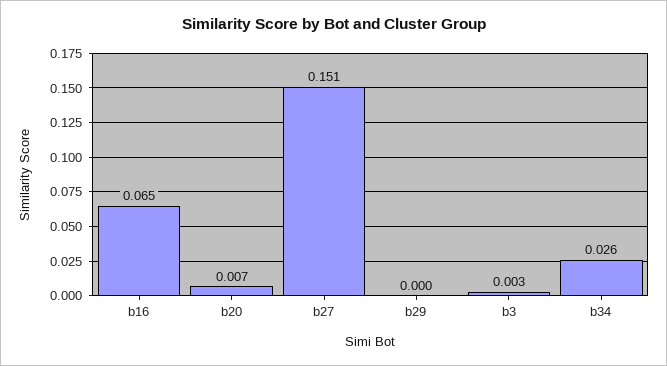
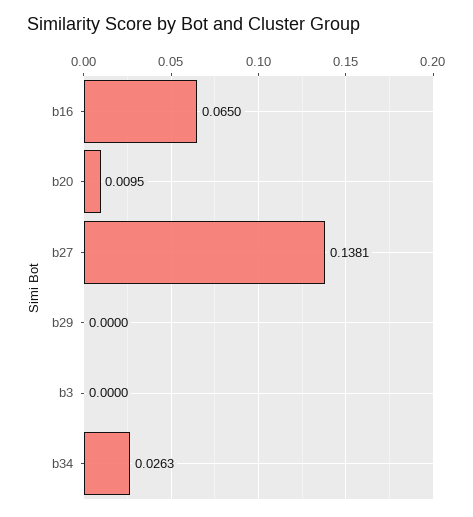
  {
    "b16": 0.065,
-   "b20": 0.007,
+   "b20": 0.0095,
-   "b27": 0.151,
+   "b27": 0.1381,
    "b29": 0,
-   "b3": 0.003,
+   "b3": 0,
    "b34": 0.0263
  }

